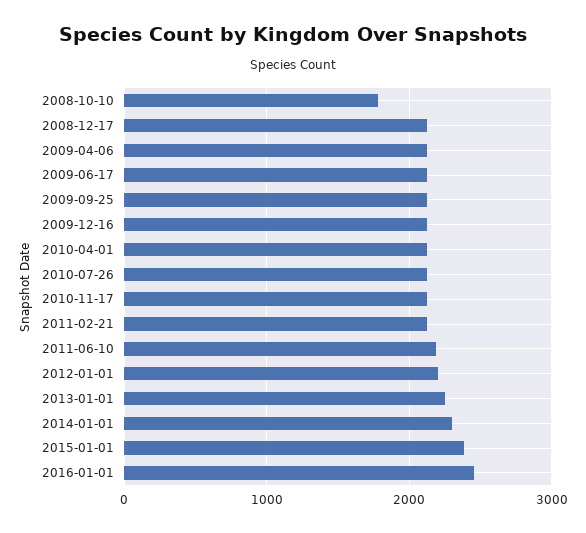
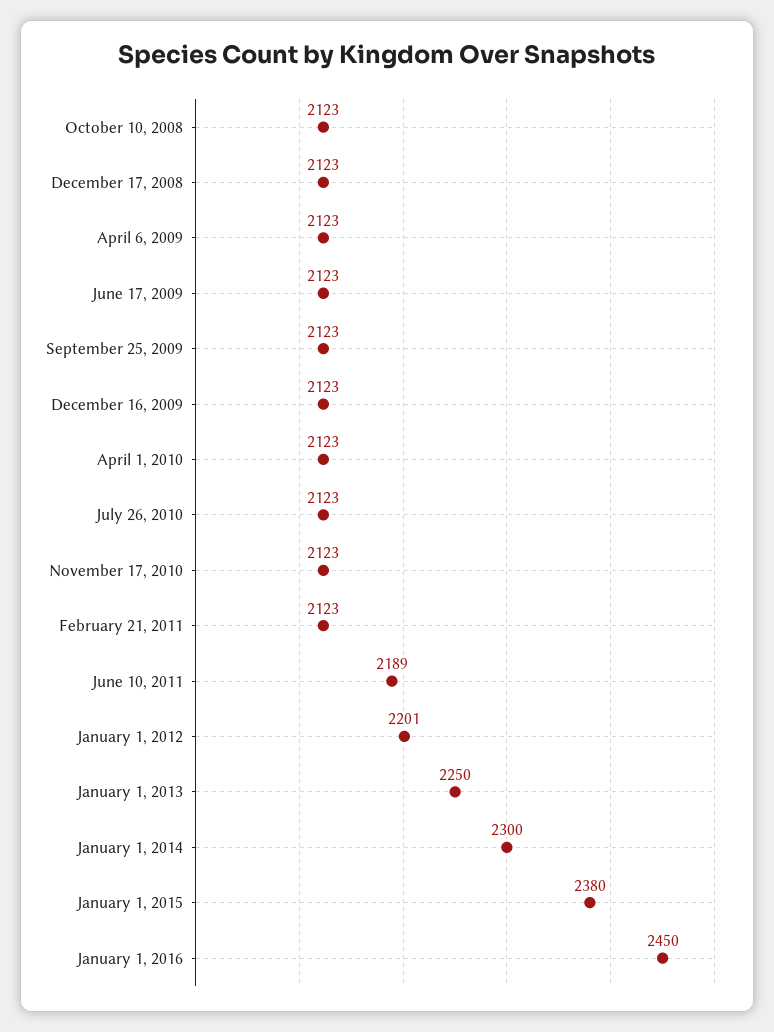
  {
-   "2008-10-10": 1800,
+   "2008-10-10": 2123,
    "2008-12-17": 2123,
    "2009-04-06": 2123,
    "2009-06-17": 2123,
    "2009-09-25": 2123,
    "2009-12-16": 2123,
    "2010-04-01": 2123,
    "2010-07-26": 2123,
    "2010-11-17": 2123,
    "2011-02-21": 2123,
    "2011-06-10": 2189,
    "2012-01-01": 2201,
    "2013-01-01": 2250,
    "2014-01-01": 2300,
    "2015-01-01": 2380,
    "2016-01-01": 2450
  }

